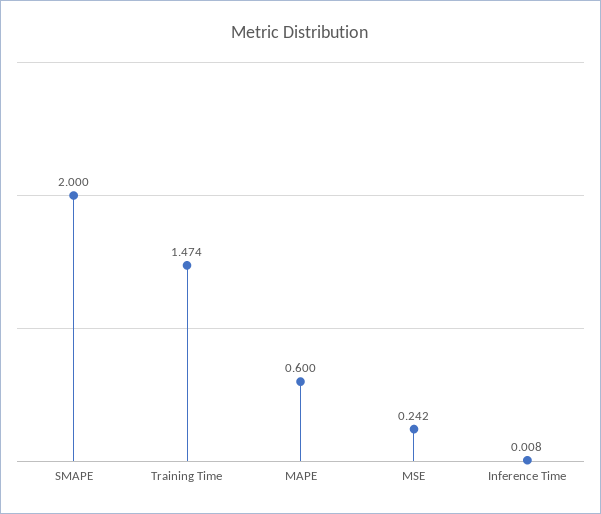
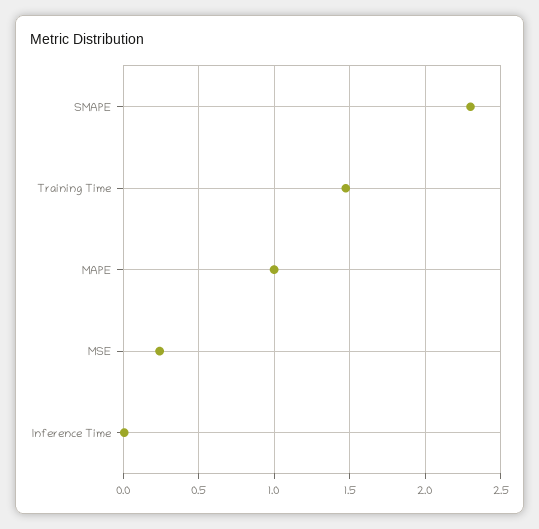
  {
-   "SMAPE": 2,
+   "SMAPE": 2.3,
    "Training Time": 1.474,
-   "MAPE": 0.6,
+   "MAPE": 1,
    "MSE": 0.242,
    "Inference Time": 0.008
  }

